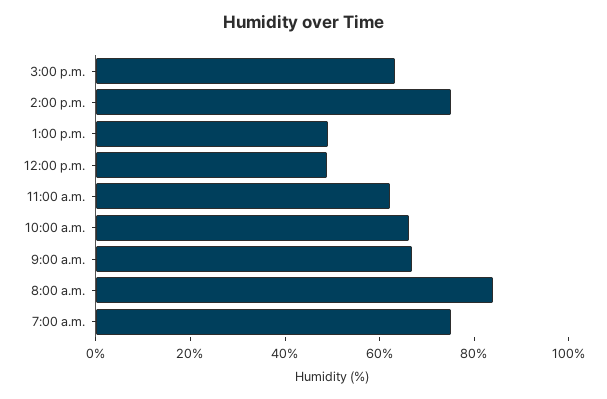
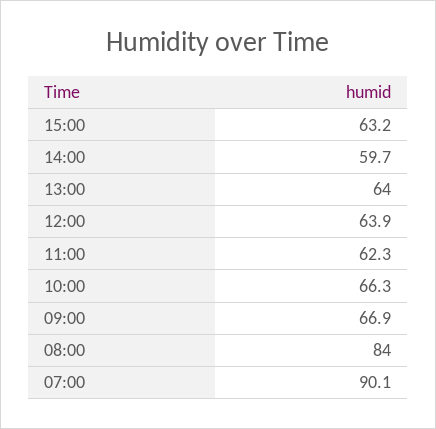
  {
    "3:00 p.m.": 63.2,
-   "2:00 p.m.": 75,
+   "2:00 p.m.": 59.7,
-   "1:00 p.m.": 50,
+   "1:00 p.m.": 64,
-   "12:00 p.m.": 50,
+   "12:00 p.m.": 63.9,
    "11:00 a.m.": 62.3,
    "10:00 a.m.": 66.3,
    "9:00 a.m.": 66.9,
    "8:00 a.m.": 84,
-   "7:00 a.m.": 75
+   "7:00 a.m.": 90.1
  }

